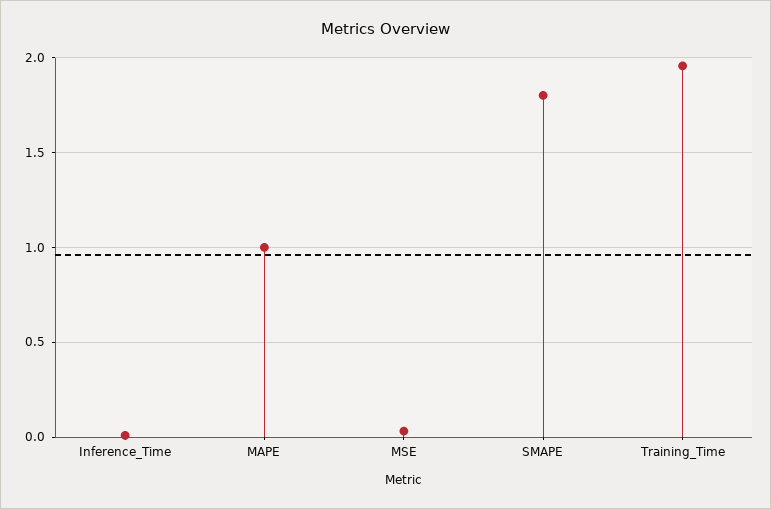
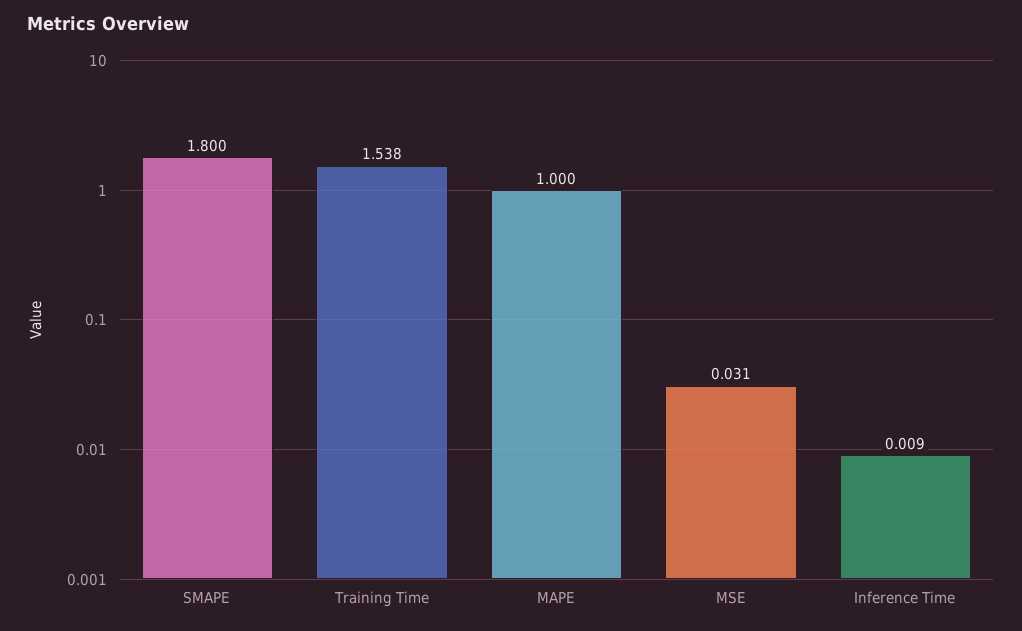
  {
    "Inference_Time": 0.009,
    "MAPE": 1,
    "MSE": 0.031,
    "SMAPE": 1.8,
-   "Training_Time": 1.95
+   "Training_Time": 1.538
  }

